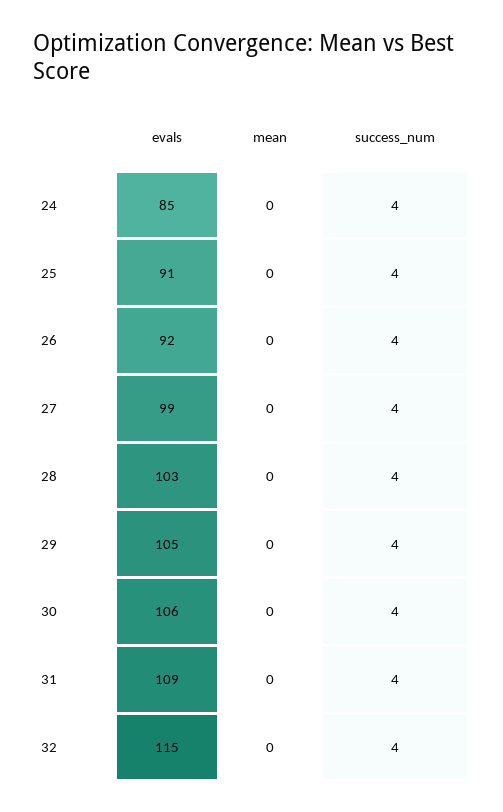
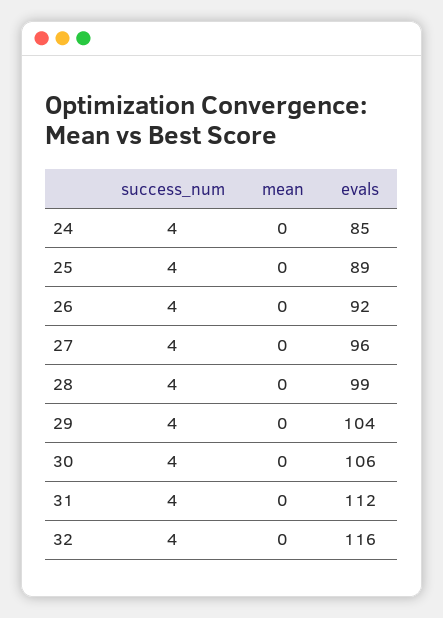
  {
    "evals": {
      "24": 85,
-     "25": 91,
+     "25": 89,
      "26": 92,
-     "27": 99,
+     "27": 96,
-     "28": 103,
+     "28": 99,
-     "29": 105,
+     "29": 104,
      "30": 106,
-     "31": 109,
+     "31": 112,
-     "32": 115
+     "32": 116
    },
    "mean": {
      "24": 0,
      "25": 0,
      "26": 0,
      "27": 0,
      "28": 0,
      "29": 0,
      "30": 0,
      "31": 0,
      "32": 0
    },
    "success_num": {
      "24": 4,
      "25": 4,
      "26": 4,
      "27": 4,
      "28": 4,
      "29": 4,
      "30": 4,
      "31": 4,
      "32": 4
    }
  }

